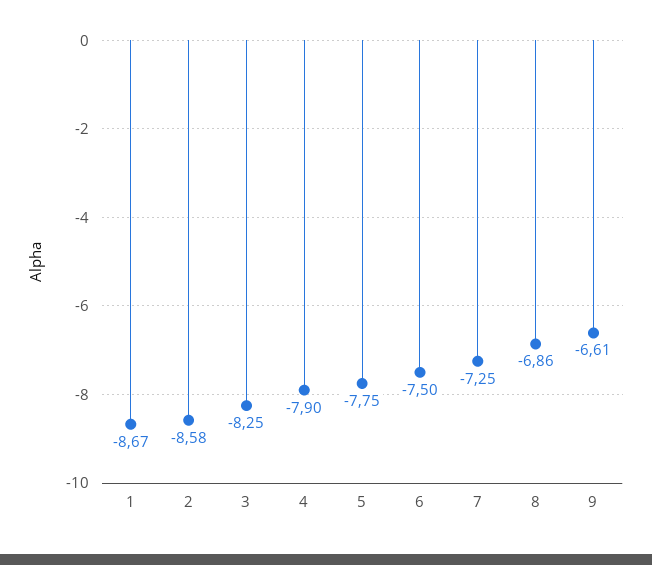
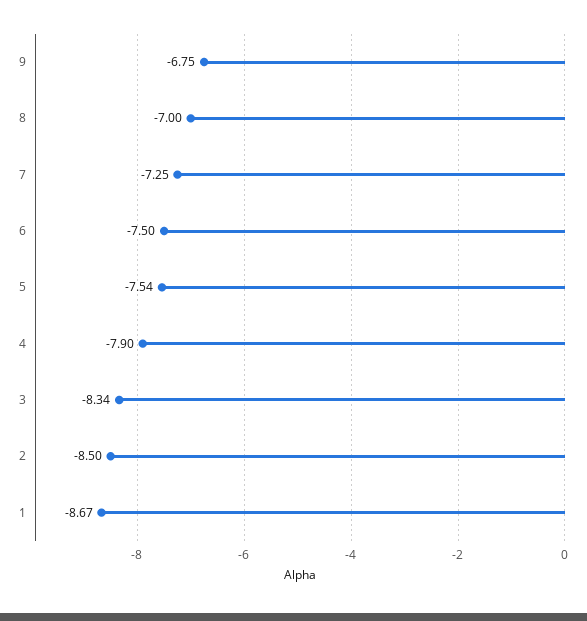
  {
    "1": -8.67,
-   "2": -8.58,
+   "2": -8.5,
-   "3": -8.25,
+   "3": -8.34,
    "4": -7.9,
-   "5": -7.75,
+   "5": -7.54,
    "6": -7.5,
    "7": -7.25,
-   "8": -6.86,
+   "8": -7,
-   "9": -6.61
+   "9": -6.75
  }

